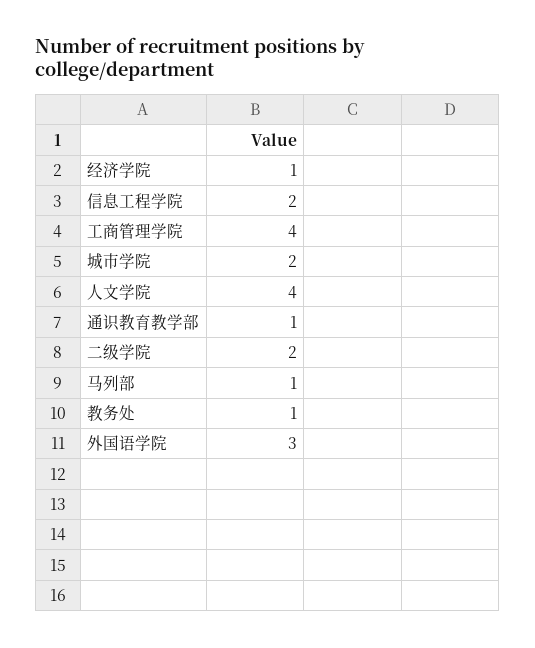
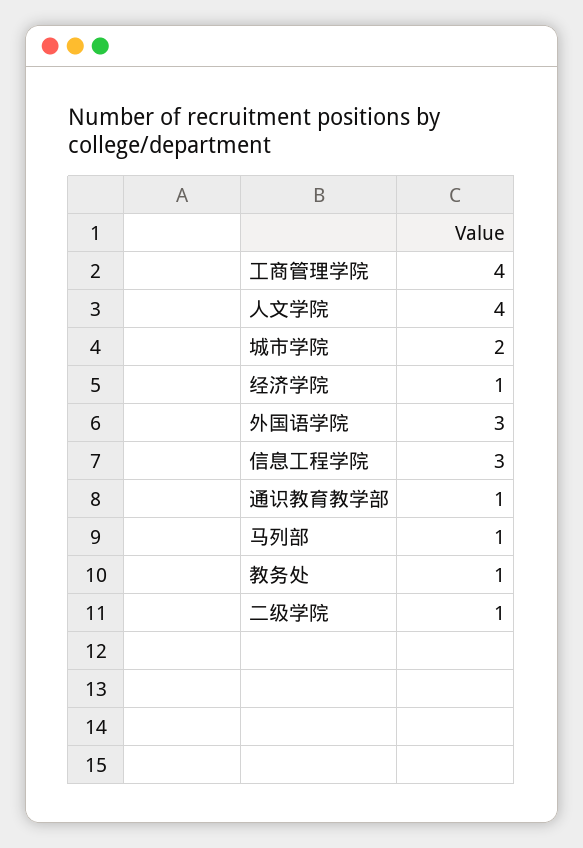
  {
    "经济学院": 1,
-   "信息工程学院": 2,
+   "信息工程学院": 3,
    "工商管理学院": 4,
    "城市学院": 2,
    "人文学院": 4,
    "通识教育教学部": 1,
-   "二级学院": 2,
+   "二级学院": 1,
    "马列部": 1,
    "教务处": 1,
    "外国语学院": 3
  }

